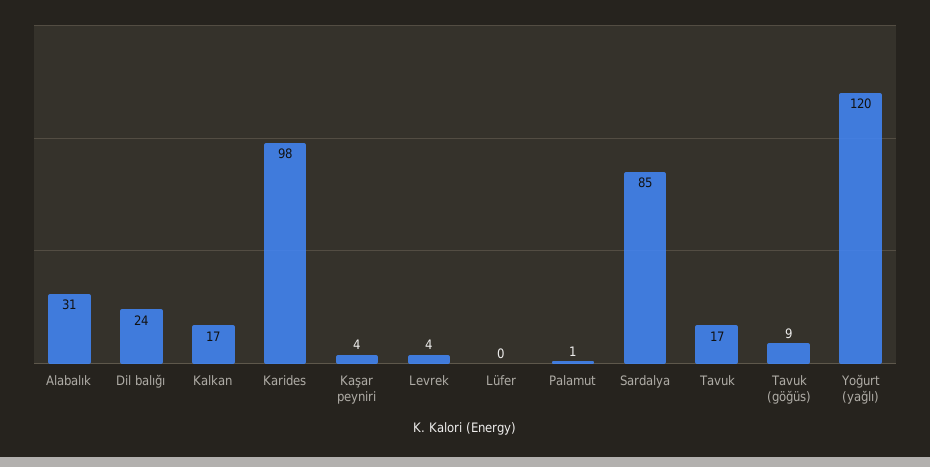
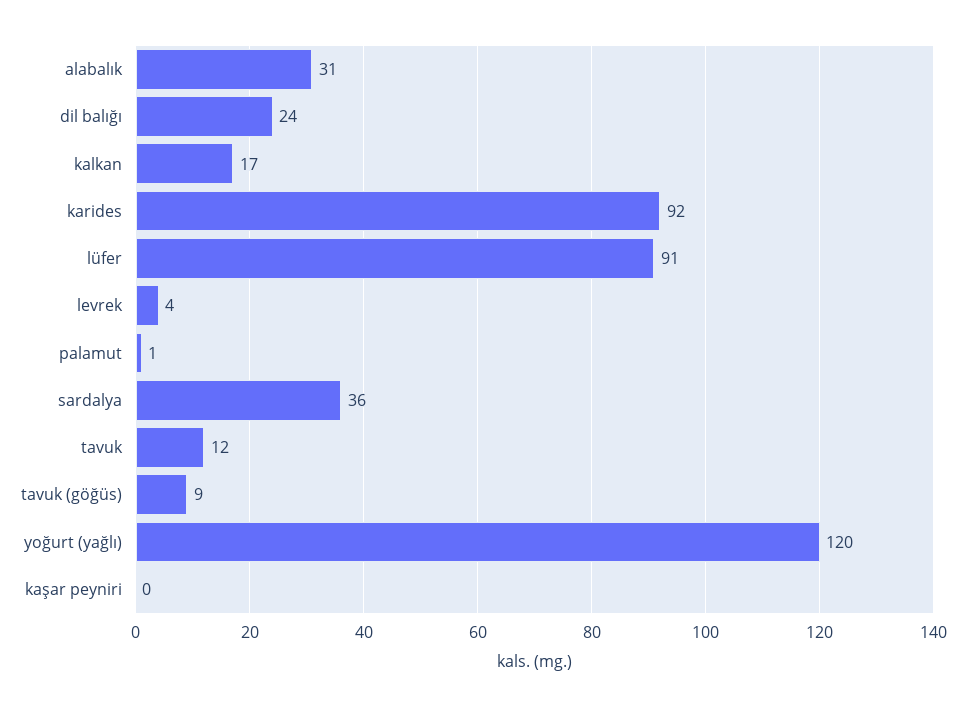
  {
    "Alabalık": 31,
    "Dil balığı": 24,
    "Kalkan": 17,
-   "Karides": 98,
+   "Karides": 92,
-   "Kaşar peyniri": 4,
+   "Kaşar peyniri": 0,
    "Levrek": 4,
-   "Lüfer": 0,
+   "Lüfer": 91,
    "Palamut": 1,
-   "Sardalya": 85,
+   "Sardalya": 36,
-   "Tavuk": 17,
+   "Tavuk": 12,
    "Tavuk (göğüs)": 9,
    "Yoğurt (yağlı)": 120
  }

